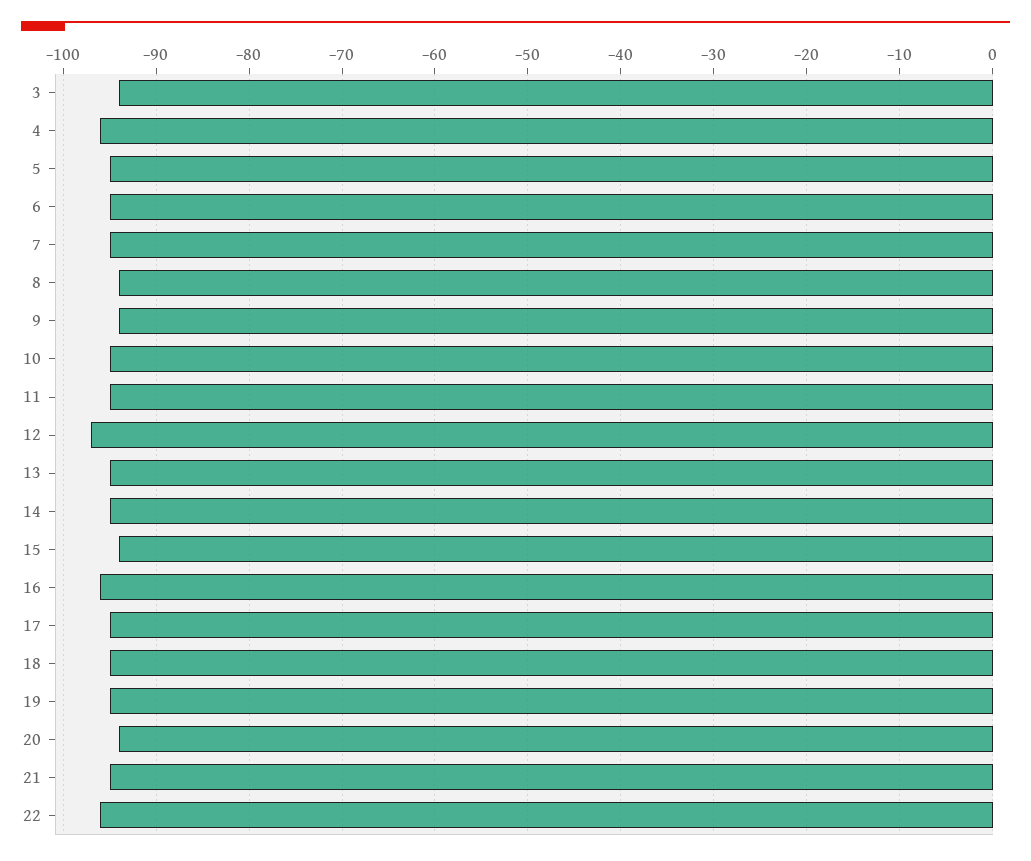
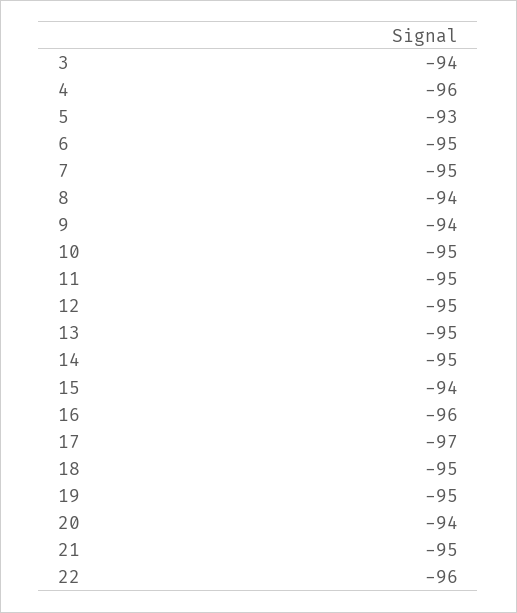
  {
    "3": -94,
    "4": -96,
-   "5": -95,
+   "5": -93,
    "6": -95,
    "7": -95,
    "8": -94,
    "9": -94,
    "10": -95,
    "11": -95,
-   "12": -97,
+   "12": -95,
    "13": -95,
    "14": -95,
    "15": -94,
    "16": -96,
-   "17": -95,
+   "17": -97,
    "18": -95,
    "19": -95,
    "20": -94,
    "21": -95,
    "22": -96
  }

